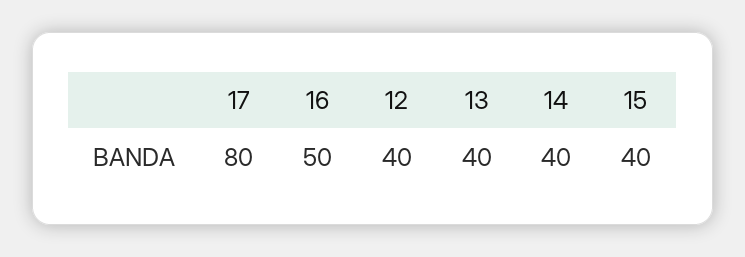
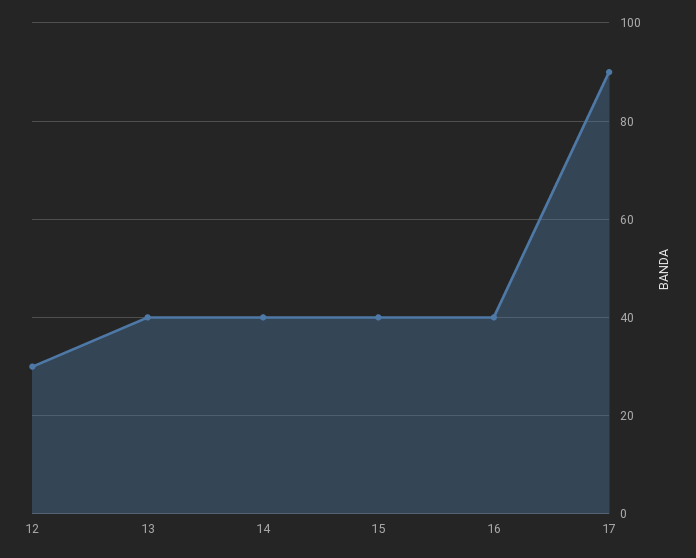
  {
-   "17": 80,
+   "17": 90,
-   "16": 50,
+   "16": 40,
-   "12": 40,
+   "12": 30,
    "13": 40,
    "14": 40,
    "15": 40
  }

